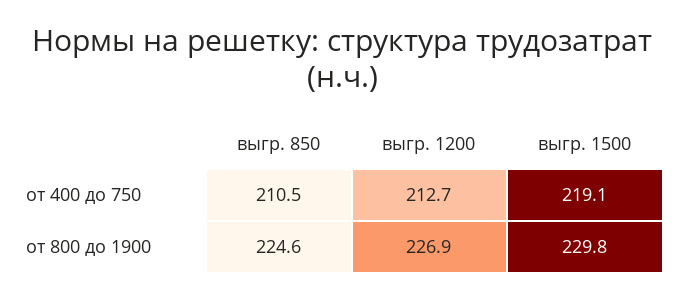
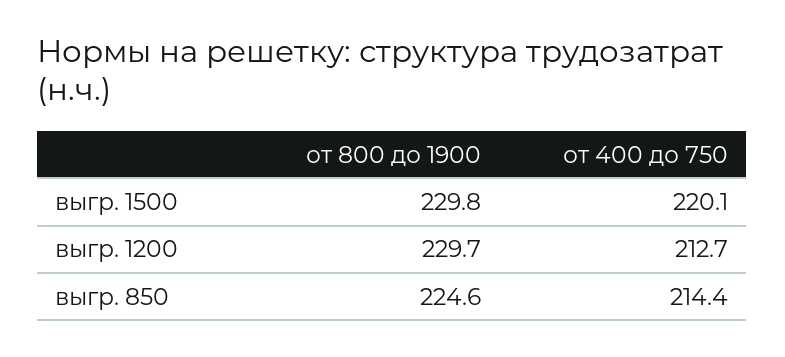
  {
    "выгр. 850": {
-     "от 400 до 750": 210.5,
+     "от 400 до 750": 214.4,
      "от 800 до 1900": 224.6
    },
    "выгр. 1200": {
      "от 400 до 750": 212.7,
-     "от 800 до 1900": 226.9
+     "от 800 до 1900": 229.7
    },
    "выгр. 1500": {
-     "от 400 до 750": 219.1,
+     "от 400 до 750": 220.1,
      "от 800 до 1900": 229.8
    }
  }

